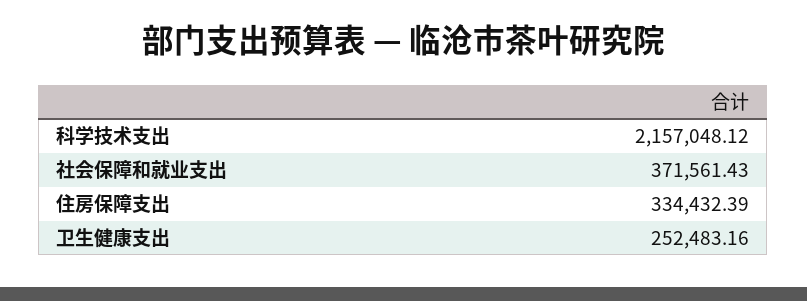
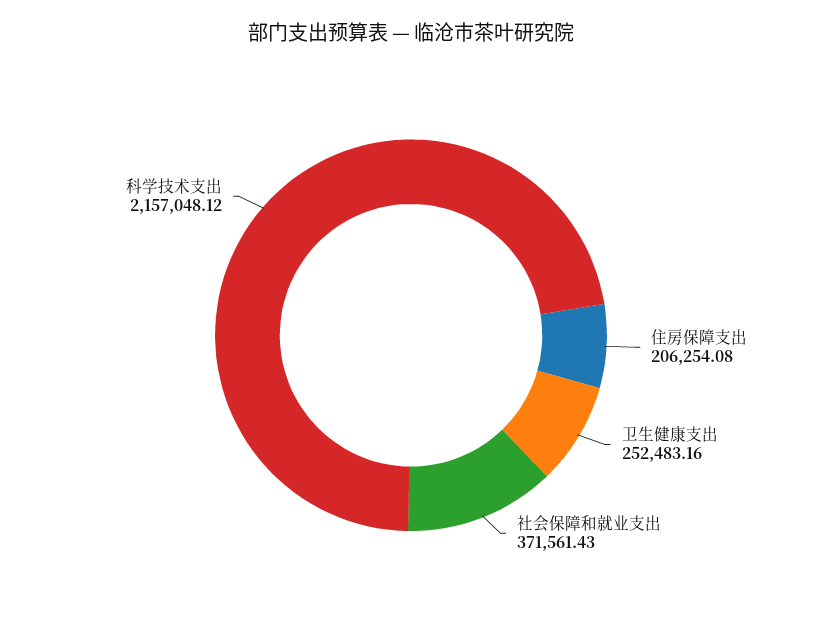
  {
    "科学技术支出": 2157048.12,
    "社会保障和就业支出": 371561.43,
-   "住房保障支出": 334432.39,
+   "住房保障支出": 206254.08,
    "卫生健康支出": 252483.16
  }

